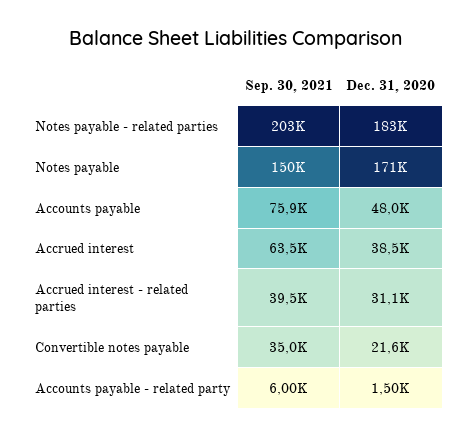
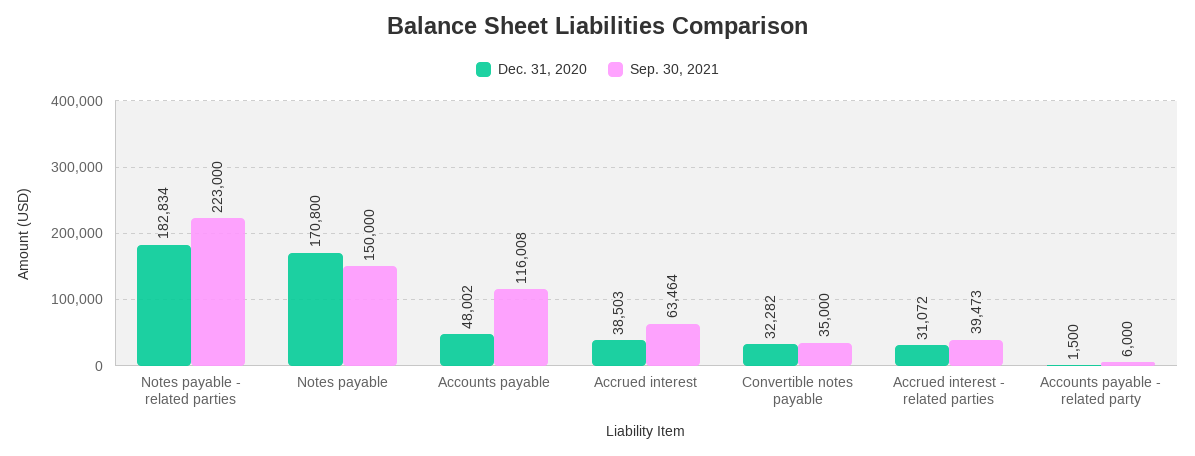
  {
    "Sep. 30, 2021": {
-     "Notes payable - related parties": 203000,
+     "Notes payable - related parties": 223000,
      "Notes payable": 150000,
-     "Accounts payable": 75900,
+     "Accounts payable": 116008,
      "Accrued interest": 63464,
      "Accrued interest - related parties": 39473,
      "Convertible notes payable": 35000,
      "Accounts payable - related party": 6000
    },
    "Dec. 31, 2020": {
      "Notes payable - related parties": 182834,
      "Notes payable": 170800,
      "Accounts payable": 48002,
      "Accrued interest": 38503,
      "Accrued interest - related parties": 31072,
-     "Convertible notes payable": 21600,
+     "Convertible notes payable": 32282,
      "Accounts payable - related party": 1500
    }
  }

